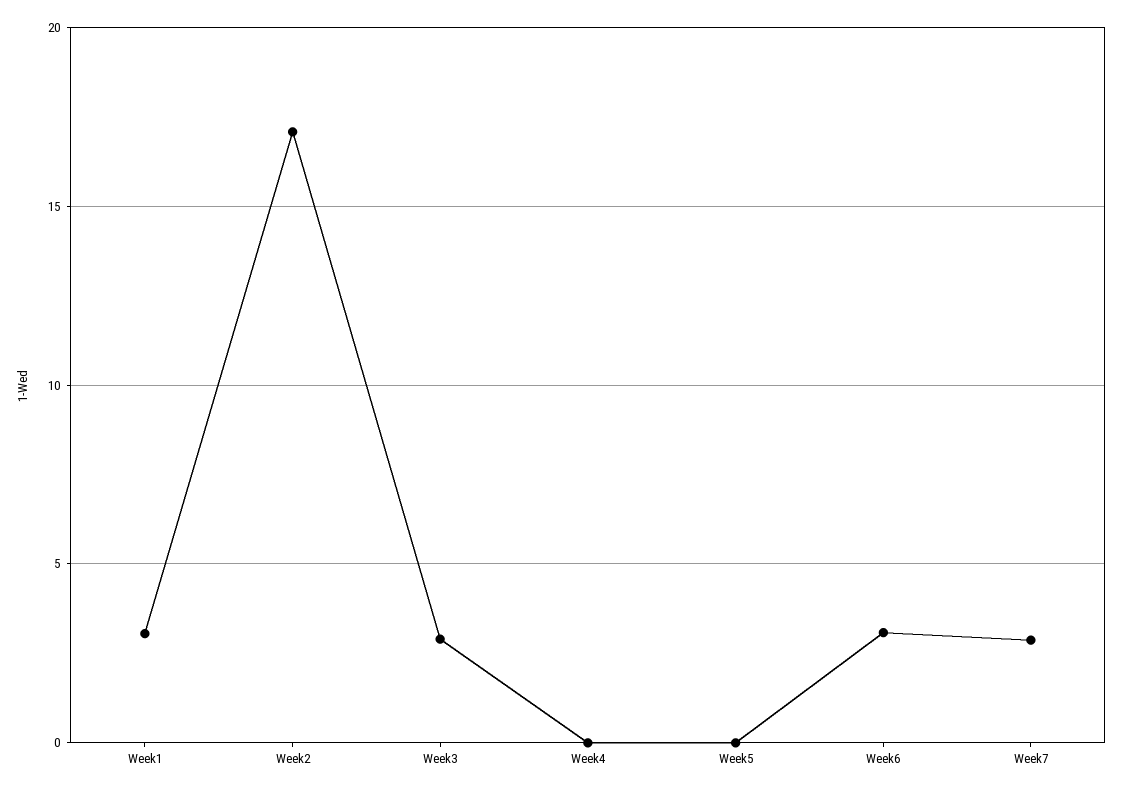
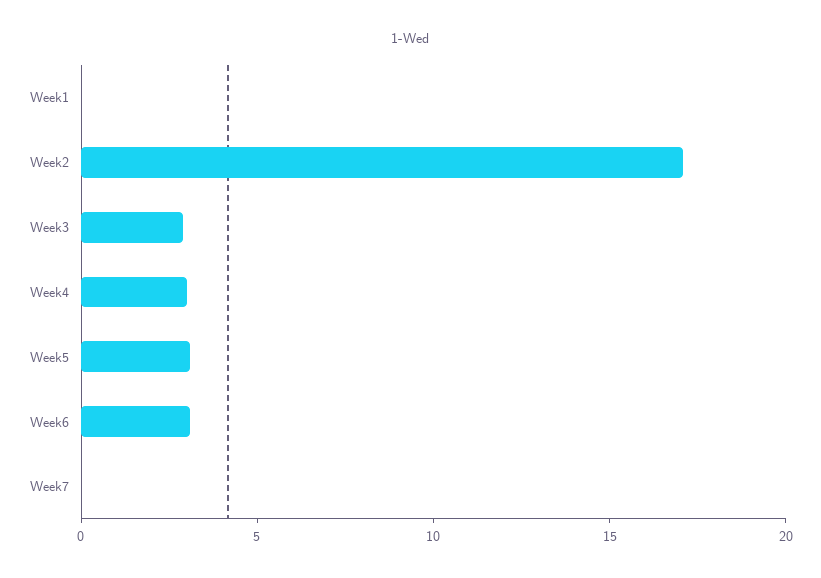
  {
-   "Week1": 3,
+   "Week1": 0,
    "Week2": 17,
    "Week3": 3,
-   "Week4": 0,
+   "Week4": 3,
-   "Week5": 0,
+   "Week5": 3,
    "Week6": 3,
-   "Week7": 3
+   "Week7": 0
  }

